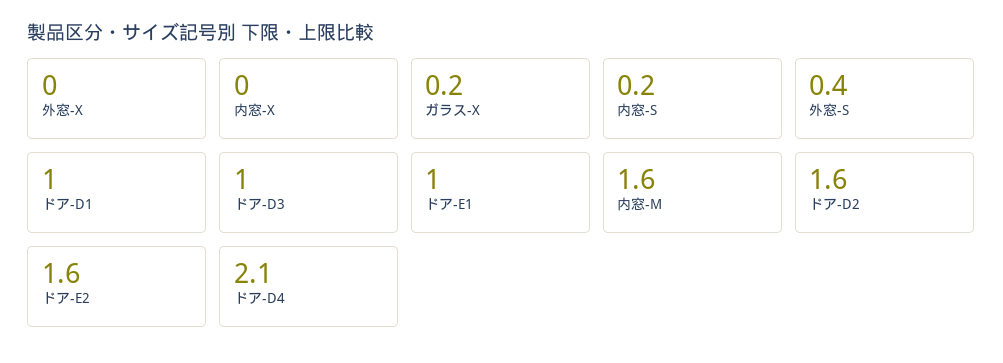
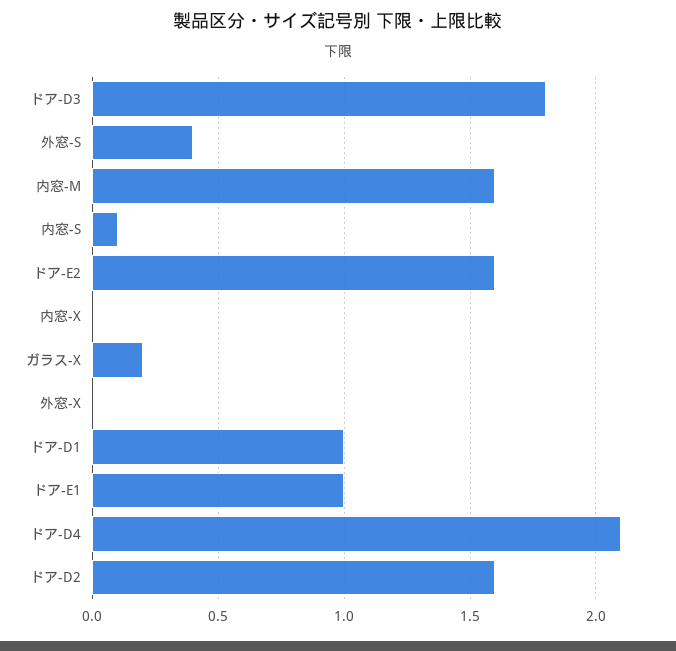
  {
    "外窓-X": 0,
    "内窓-X": 0,
    "ガラス-X": 0.2,
-   "内窓-S": 0.2,
+   "内窓-S": 0.1,
    "外窓-S": 0.4,
    "ドア-D1": 1,
-   "ドア-D3": 1,
+   "ドア-D3": 1.8,
    "ドア-E1": 1,
    "内窓-M": 1.6,
    "ドア-D2": 1.6,
    "ドア-E2": 1.6,
    "ドア-D4": 2.1
  }

